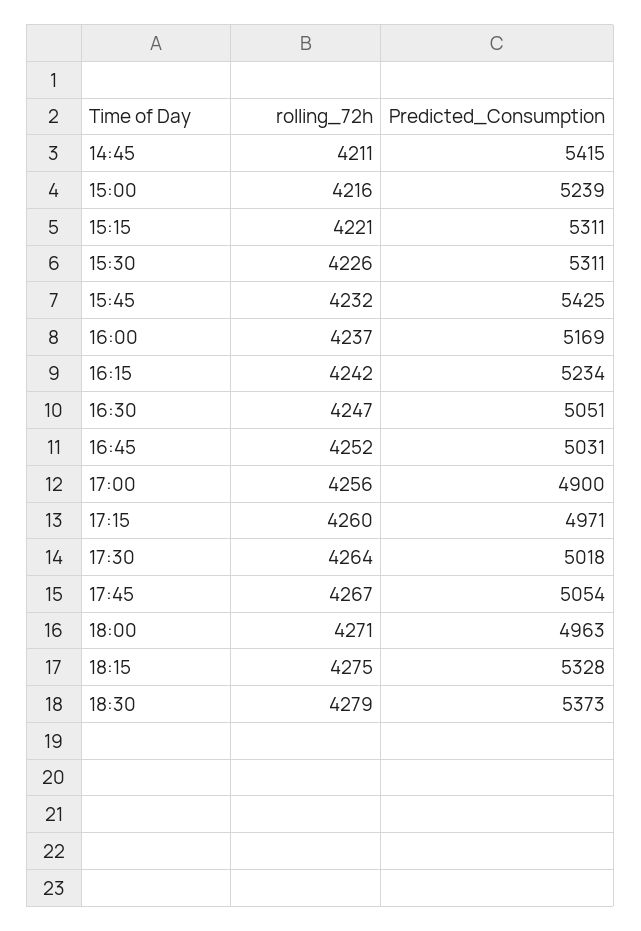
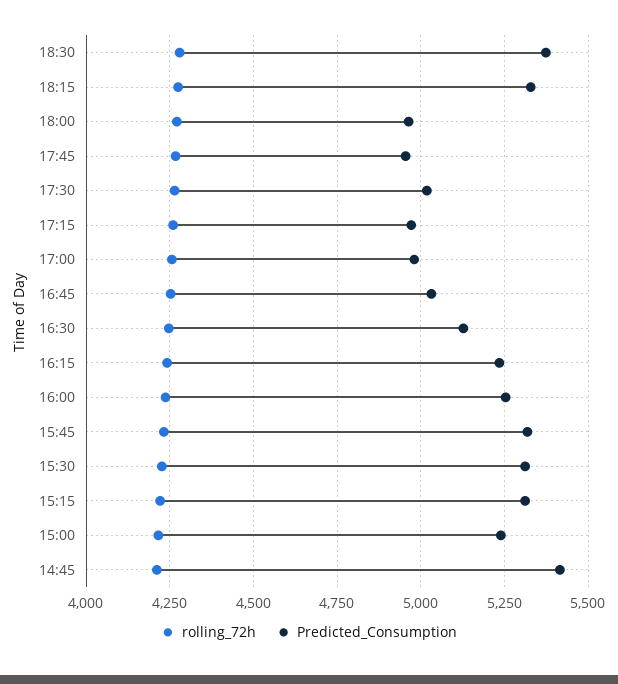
  {
    "rolling_72h": {
      "14:45": 4211,
      "15:00": 4216,
      "15:15": 4221,
      "15:30": 4226,
      "15:45": 4232,
      "16:00": 4237,
      "16:15": 4242,
      "16:30": 4247,
      "16:45": 4252,
      "17:00": 4256,
      "17:15": 4260,
      "17:30": 4264,
      "17:45": 4267,
      "18:00": 4271,
      "18:15": 4275,
      "18:30": 4279
    },
    "Predicted_Consumption": {
      "14:45": 5415,
      "15:00": 5239,
      "15:15": 5311,
      "15:30": 5311,
-     "15:45": 5425,
+     "15:45": 5325,
-     "16:00": 5169,
+     "16:00": 5250,
      "16:15": 5234,
-     "16:30": 5051,
+     "16:30": 5125,
      "16:45": 5031,
-     "17:00": 4900,
+     "17:00": 4975,
      "17:15": 4971,
      "17:30": 5018,
-     "17:45": 5054,
+     "17:45": 4950,
      "18:00": 4963,
      "18:15": 5328,
      "18:30": 5373
    }
  }

